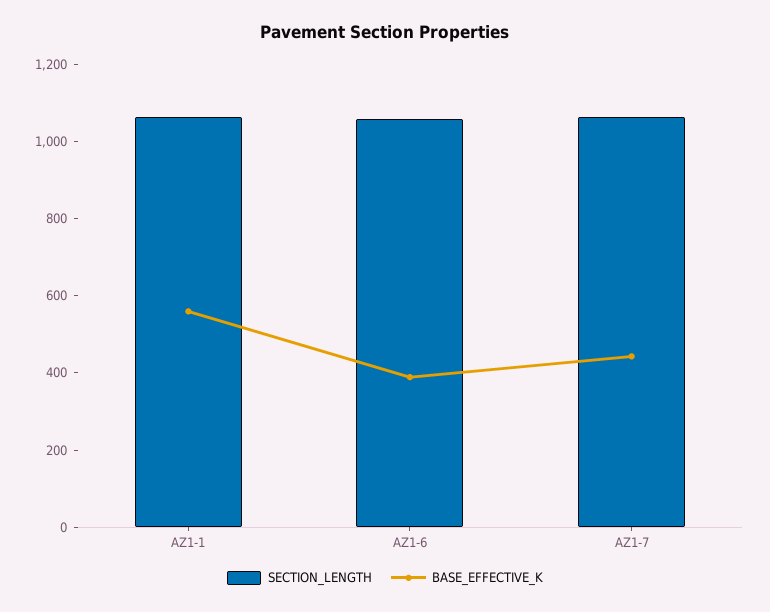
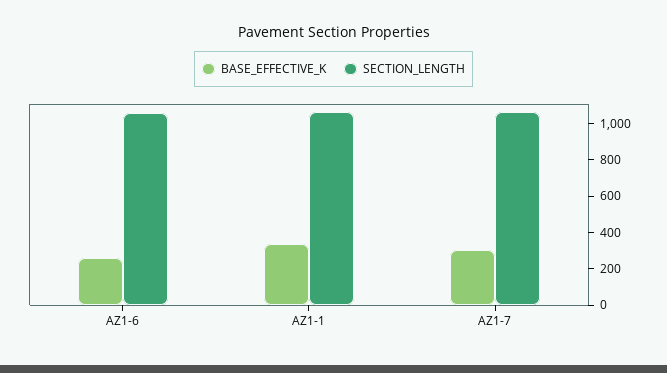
  {
    "SECTION_LENGTH": {
      "AZ1-1": 1050,
      "AZ1-6": 1050,
      "AZ1-7": 1050
    },
    "BASE_EFFECTIVE_K": {
-     "AZ1-1": 550,
+     "AZ1-1": 350,
-     "AZ1-6": 400,
+     "AZ1-6": 250,
-     "AZ1-7": 450
+     "AZ1-7": 300
    }
  }

